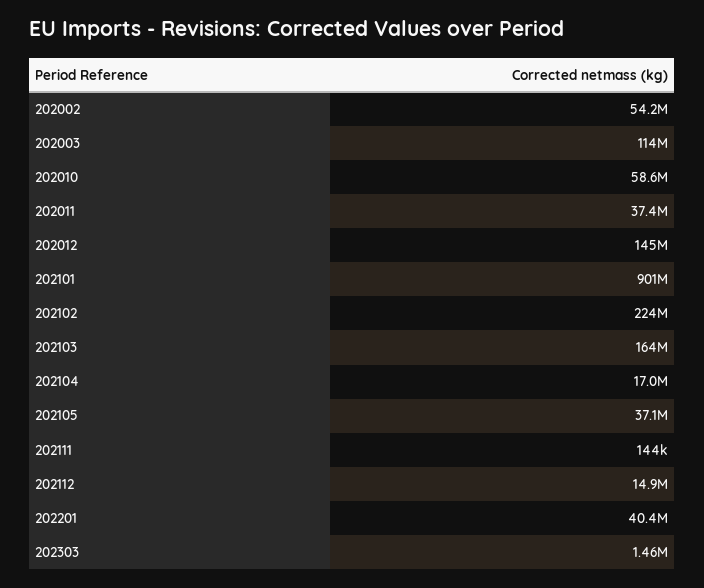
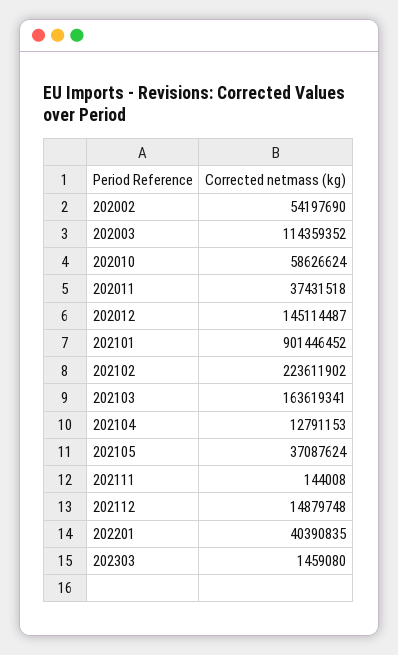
  {
    "202002": 54197690,
    "202003": 114359352,
    "202010": 58626624,
    "202011": 37431518,
    "202012": 145114487,
    "202101": 901446452,
    "202102": 223611902,
    "202103": 163619341,
-   "202104": 17000000,
+   "202104": 12791153,
    "202105": 37087624,
    "202111": 144008,
    "202112": 14879748,
    "202201": 40390835,
    "202303": 1459080
  }

